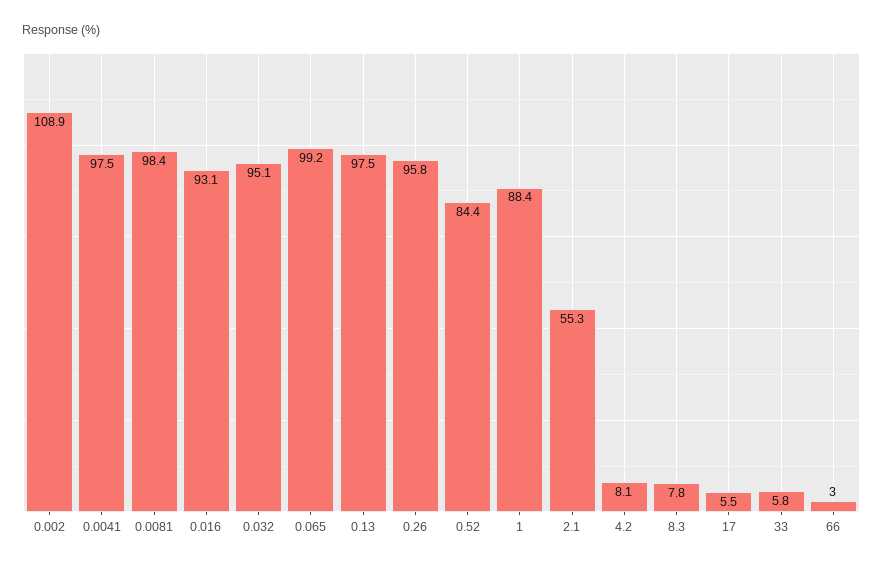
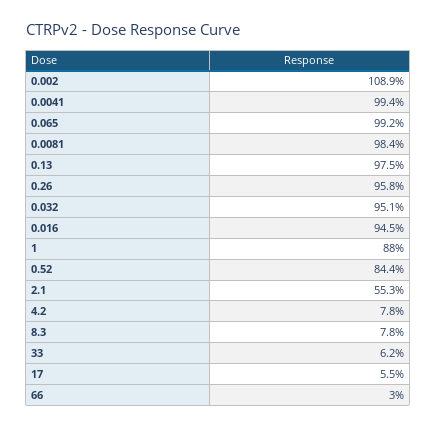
  {
    "0.002": 108.9,
-   "0.0041": 97.5,
+   "0.0041": 99.4,
    "0.0081": 98.4,
-   "0.016": 93.1,
+   "0.016": 94.5,
    "0.032": 95.1,
    "0.065": 99.2,
    "0.13": 97.5,
    "0.26": 95.8,
    "0.52": 84.4,
-   "1": 88.4,
+   "1": 88,
    "2.1": 55.3,
-   "4.2": 8.1,
+   "4.2": 7.8,
    "8.3": 7.8,
    "17": 5.5,
-   "33": 5.8,
+   "33": 6.2,
    "66": 3
  }

